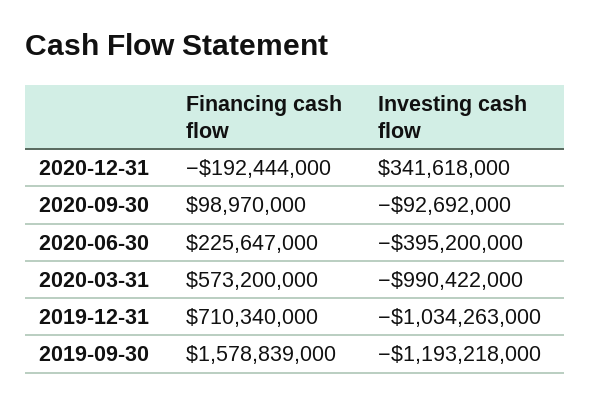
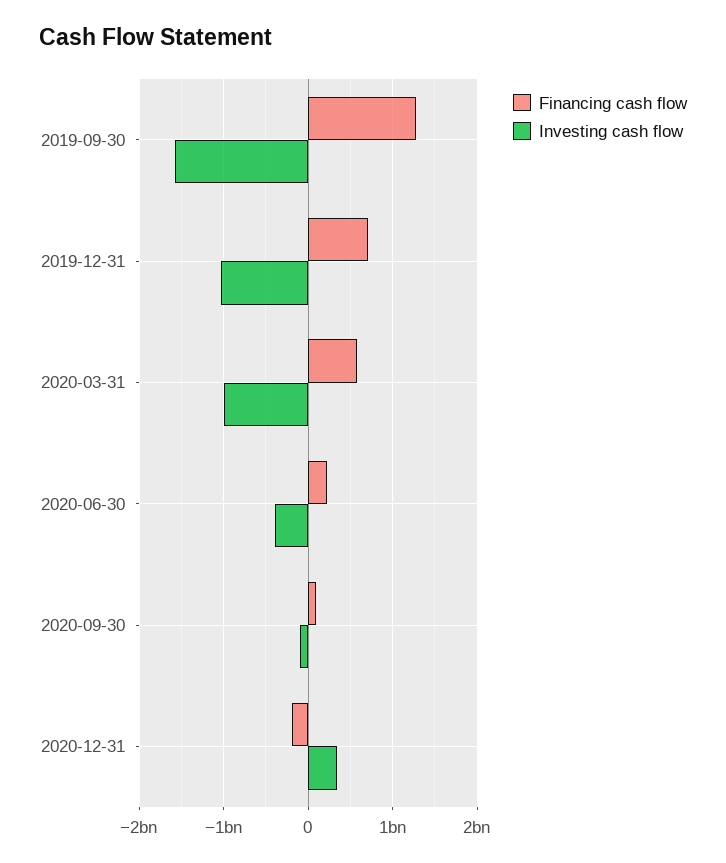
  {
    "Financing cash flow": {
      "2020-12-31": -192444000,
      "2020-09-30": 98970000,
      "2020-06-30": 225647000,
      "2020-03-31": 573200000,
      "2019-12-31": 710340000,
-     "2019-09-30": 1578839000
+     "2019-09-30": 1300000000
    },
    "Investing cash flow": {
      "2020-12-31": 341618000,
      "2020-09-30": -92692000,
      "2020-06-30": -395200000,
      "2020-03-31": -990422000,
      "2019-12-31": -1034263000,
-     "2019-09-30": -1193218000
+     "2019-09-30": -1600000000
    }
  }

